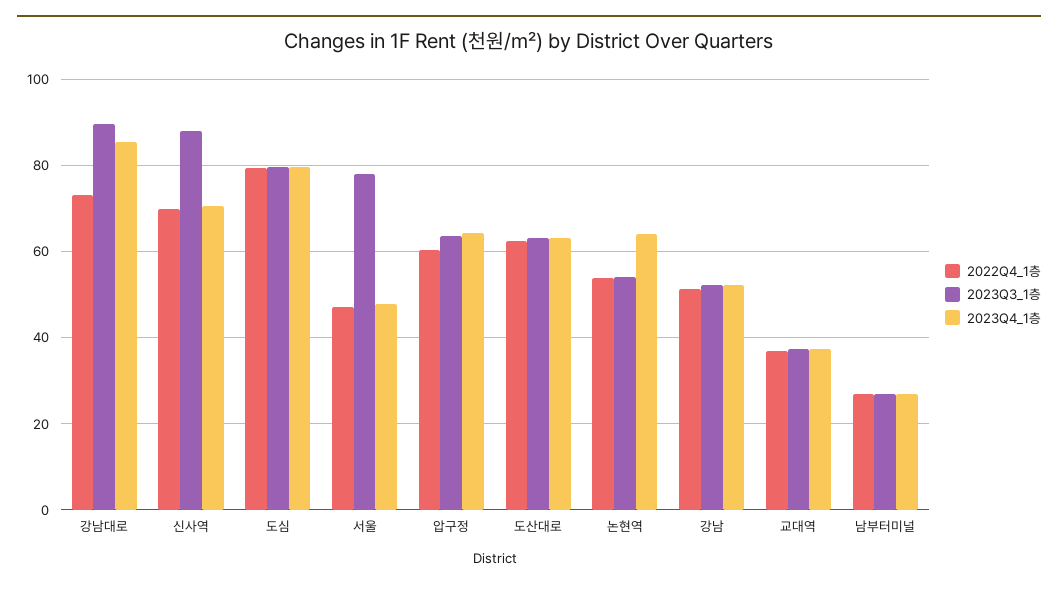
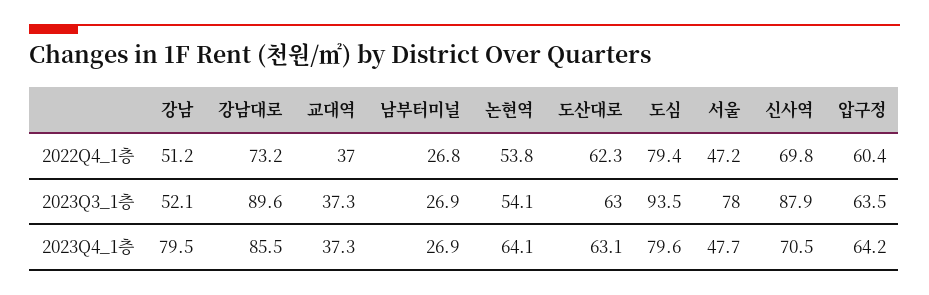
  {
    "2022Q4_1층": {
      "강남대로": 73.2,
      "신사역": 69.8,
      "도심": 79.4,
      "서울": 47.2,
      "압구정": 60.4,
      "도산대로": 62.3,
      "논현역": 53.8,
      "강남": 51.2,
      "교대역": 37,
      "남부터미널": 26.8
    },
    "2023Q3_1층": {
      "강남대로": 89.6,
      "신사역": 87.9,
-     "도심": 80,
+     "도심": 93.5,
      "서울": 78,
      "압구정": 63.5,
      "도산대로": 63,
      "논현역": 54.1,
      "강남": 52.1,
      "교대역": 37.3,
      "남부터미널": 26.9
    },
    "2023Q4_1층": {
      "강남대로": 85.5,
      "신사역": 70.5,
      "도심": 79.6,
      "서울": 47.7,
      "압구정": 64.2,
      "도산대로": 63.1,
      "논현역": 64.1,
-     "강남": 52,
+     "강남": 79.5,
      "교대역": 37.3,
      "남부터미널": 26.9
    }
  }

